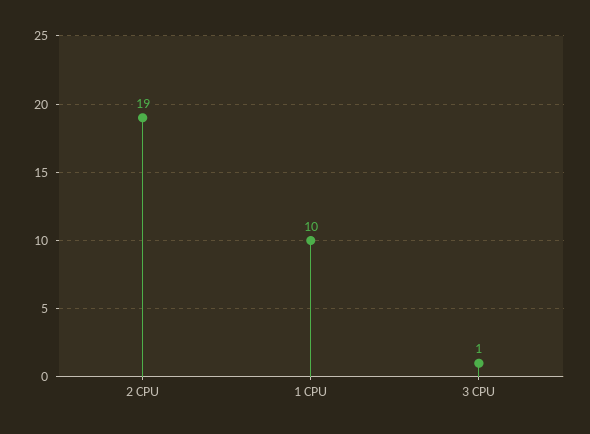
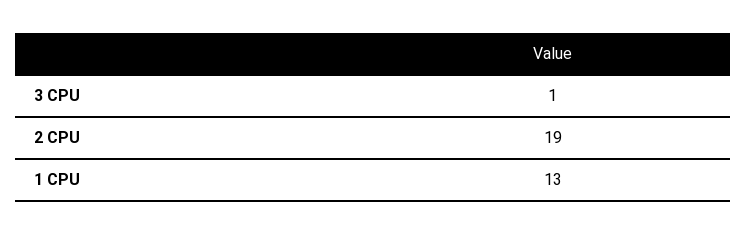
  {
    "2 CPU": 19,
-   "1 CPU": 10,
+   "1 CPU": 13,
    "3 CPU": 1
  }

